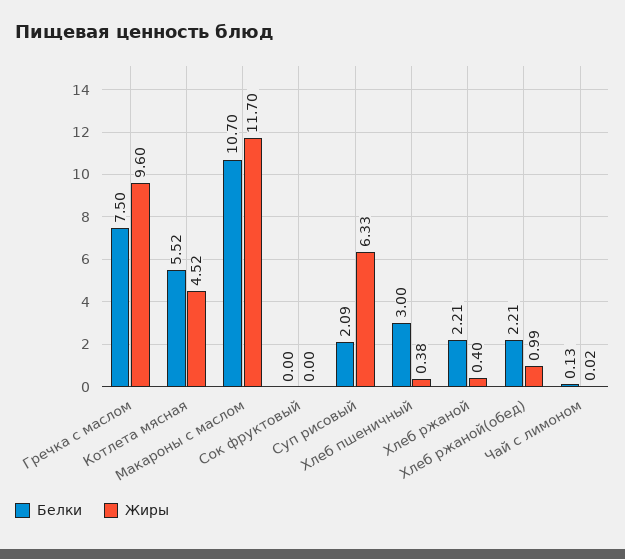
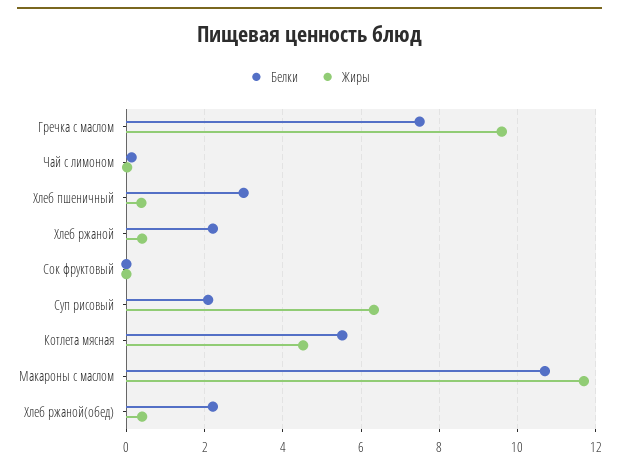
  {
    "Белки": {
      "Гречка с маслом": 7.5,
      "Котлета мясная": 5.52,
      "Макароны с маслом": 10.7,
      "Сок фруктовый": 0,
      "Суп рисовый": 2.09,
      "Хлеб пшеничный": 3,
      "Хлеб ржаной": 2.21,
      "Хлеб ржаной(обед)": 2.21,
      "Чай с лимоном": 0.13
    },
    "Жиры": {
      "Гречка с маслом": 9.6,
      "Котлета мясная": 4.52,
      "Макароны с маслом": 11.7,
      "Сок фруктовый": 0,
      "Суп рисовый": 6.33,
      "Хлеб пшеничный": 0.38,
      "Хлеб ржаной": 0.4,
-     "Хлеб ржаной(обед)": 0.99,
+     "Хлеб ржаной(обед)": 0.4,
      "Чай с лимоном": 0.02
    }
  }

